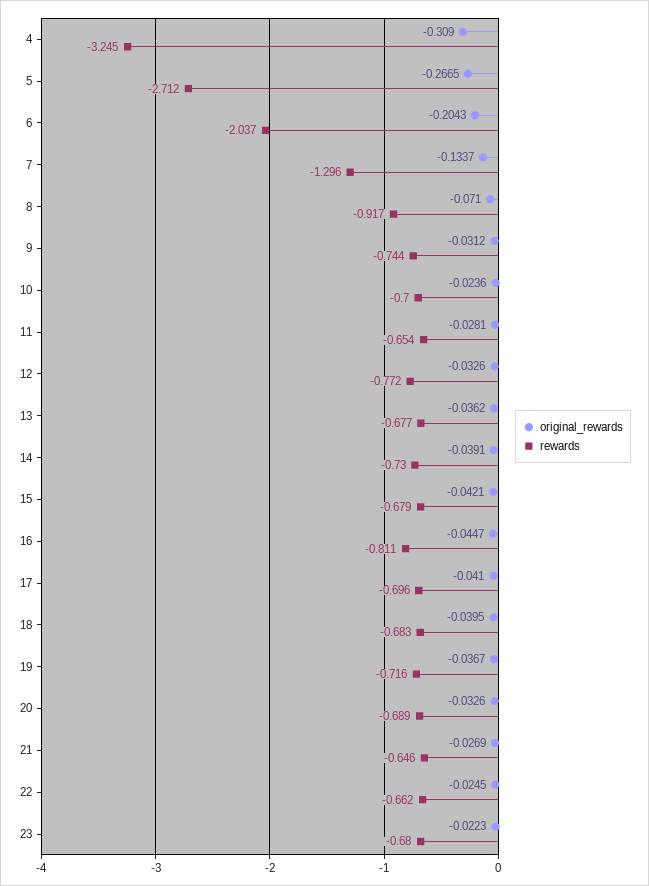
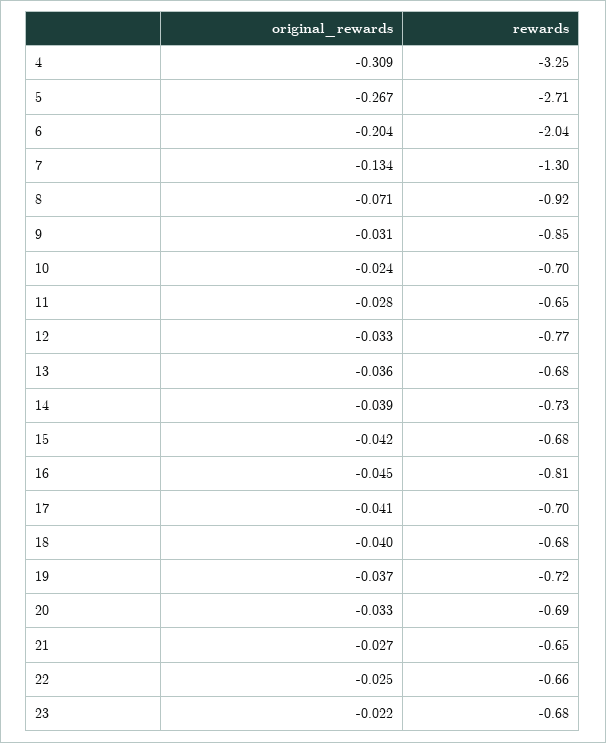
  {
    "original_rewards": {
      "4": -0.309,
      "5": -0.2665,
      "6": -0.2043,
      "7": -0.1337,
      "8": -0.071,
      "9": -0.0312,
      "10": -0.0236,
      "11": -0.0281,
      "12": -0.0326,
      "13": -0.0362,
      "14": -0.0391,
      "15": -0.0421,
      "16": -0.0447,
      "17": -0.041,
      "18": -0.0395,
      "19": -0.0367,
      "20": -0.0326,
      "21": -0.0269,
      "22": -0.0245,
      "23": -0.0223
    },
    "rewards": {
      "4": -3.245,
      "5": -2.712,
      "6": -2.037,
      "7": -1.296,
      "8": -0.917,
-     "9": -0.744,
+     "9": -0.85,
      "10": -0.7,
      "11": -0.654,
      "12": -0.772,
      "13": -0.677,
      "14": -0.73,
      "15": -0.679,
      "16": -0.811,
      "17": -0.696,
      "18": -0.683,
      "19": -0.716,
      "20": -0.689,
      "21": -0.646,
      "22": -0.662,
      "23": -0.68
    }
  }

